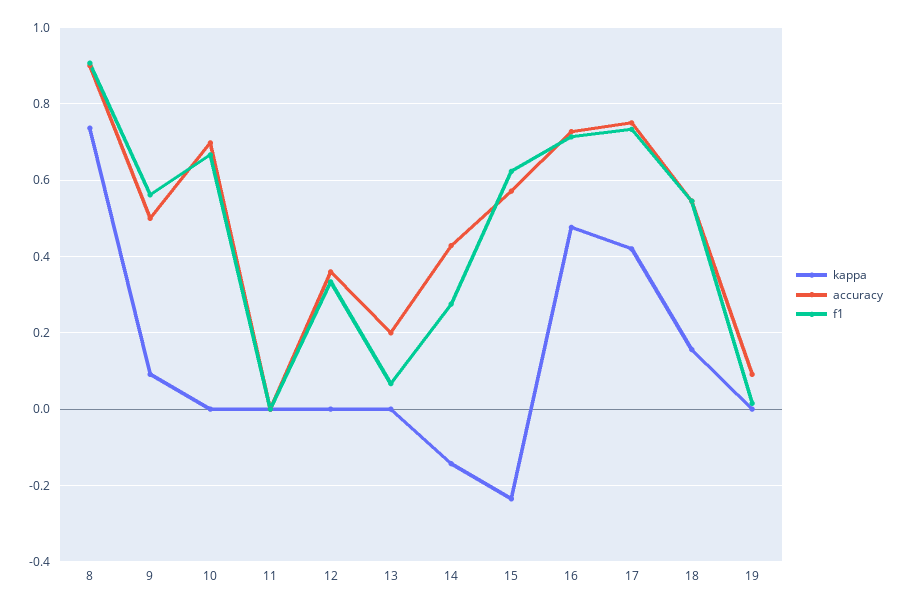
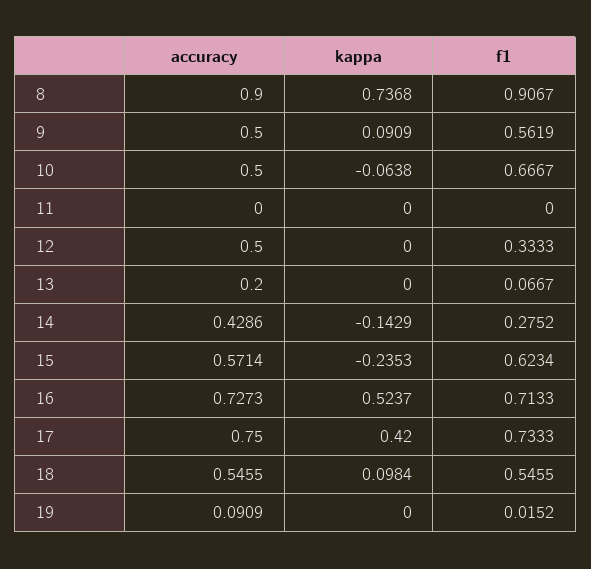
  {
    "kappa": {
      "8": 0.7368,
      "9": 0.0909,
-     "10": 0,
+     "10": -0.0638,
      "11": 0,
      "12": 0,
      "13": 0,
      "14": -0.1429,
      "15": -0.2353,
-     "16": 0.48,
+     "16": 0.5237,
      "17": 0.42,
-     "18": 0.16,
+     "18": 0.0984,
      "19": 0
    },
    "accuracy": {
      "8": 0.9,
      "9": 0.5,
-     "10": 0.7,
+     "10": 0.5,
      "11": 0,
-     "12": 0.36,
+     "12": 0.5,
      "13": 0.2,
      "14": 0.4286,
      "15": 0.5714,
      "16": 0.7273,
      "17": 0.75,
      "18": 0.5455,
      "19": 0.0909
    },
    "f1": {
      "8": 0.9067,
      "9": 0.5619,
      "10": 0.6667,
      "11": 0,
      "12": 0.3333,
      "13": 0.0667,
      "14": 0.2752,
      "15": 0.6234,
      "16": 0.7133,
      "17": 0.7333,
      "18": 0.5455,
      "19": 0.0152
    }
  }

